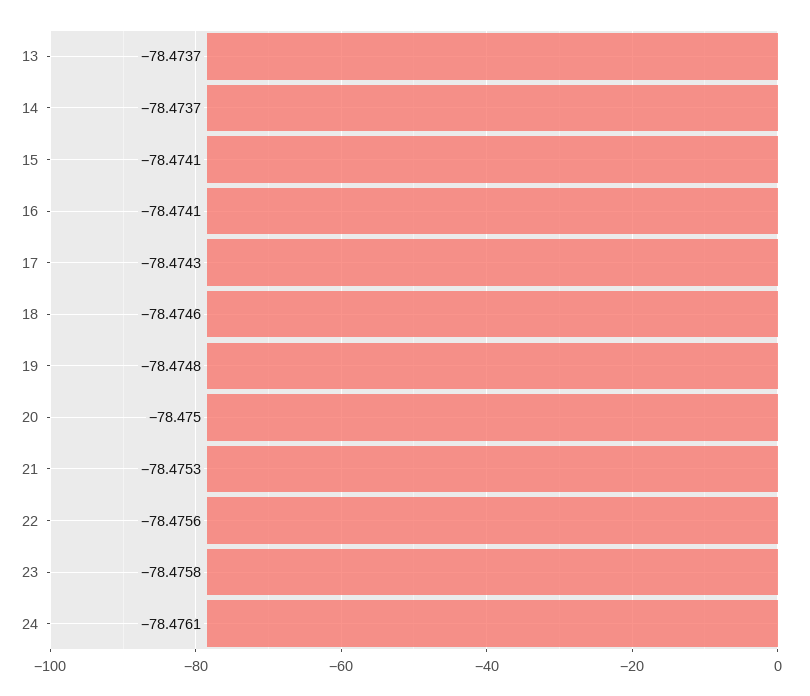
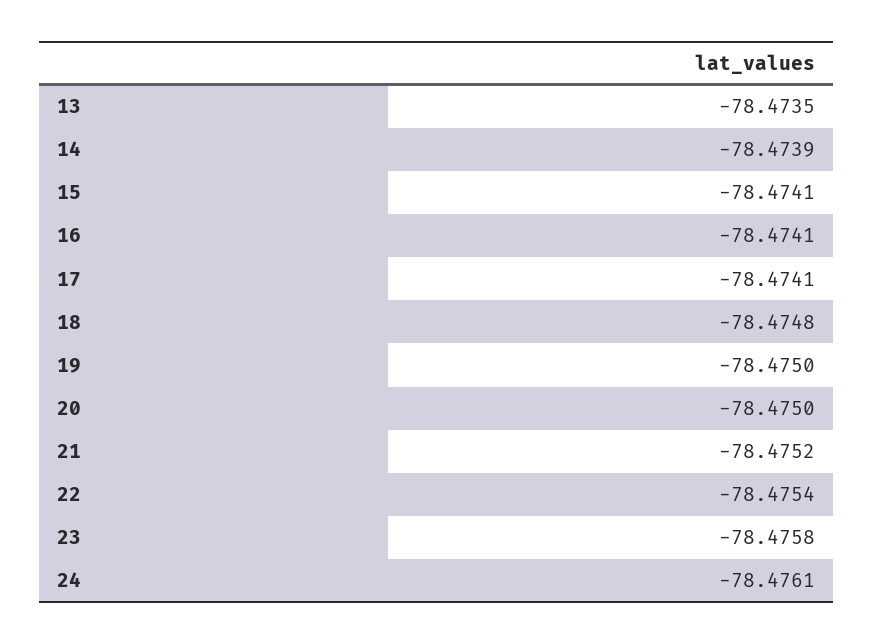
  {
-   "13": -78.4737,
+   "13": -78.4735,
-   "14": -78.4737,
+   "14": -78.4739,
    "15": -78.4741,
    "16": -78.4741,
-   "17": -78.4743,
+   "17": -78.4741,
-   "18": -78.4746,
+   "18": -78.4748,
-   "19": -78.4748,
+   "19": -78.475,
    "20": -78.475,
-   "21": -78.4753,
+   "21": -78.4752,
-   "22": -78.4756,
+   "22": -78.4754,
    "23": -78.4758,
    "24": -78.4761
  }

